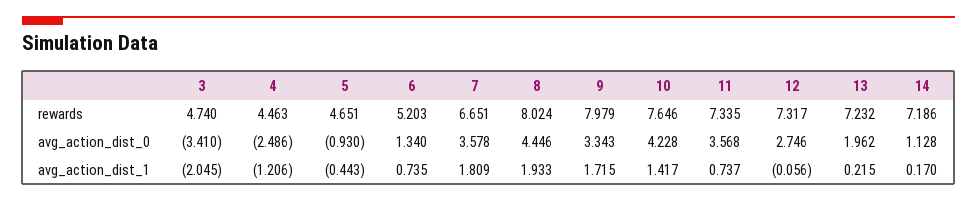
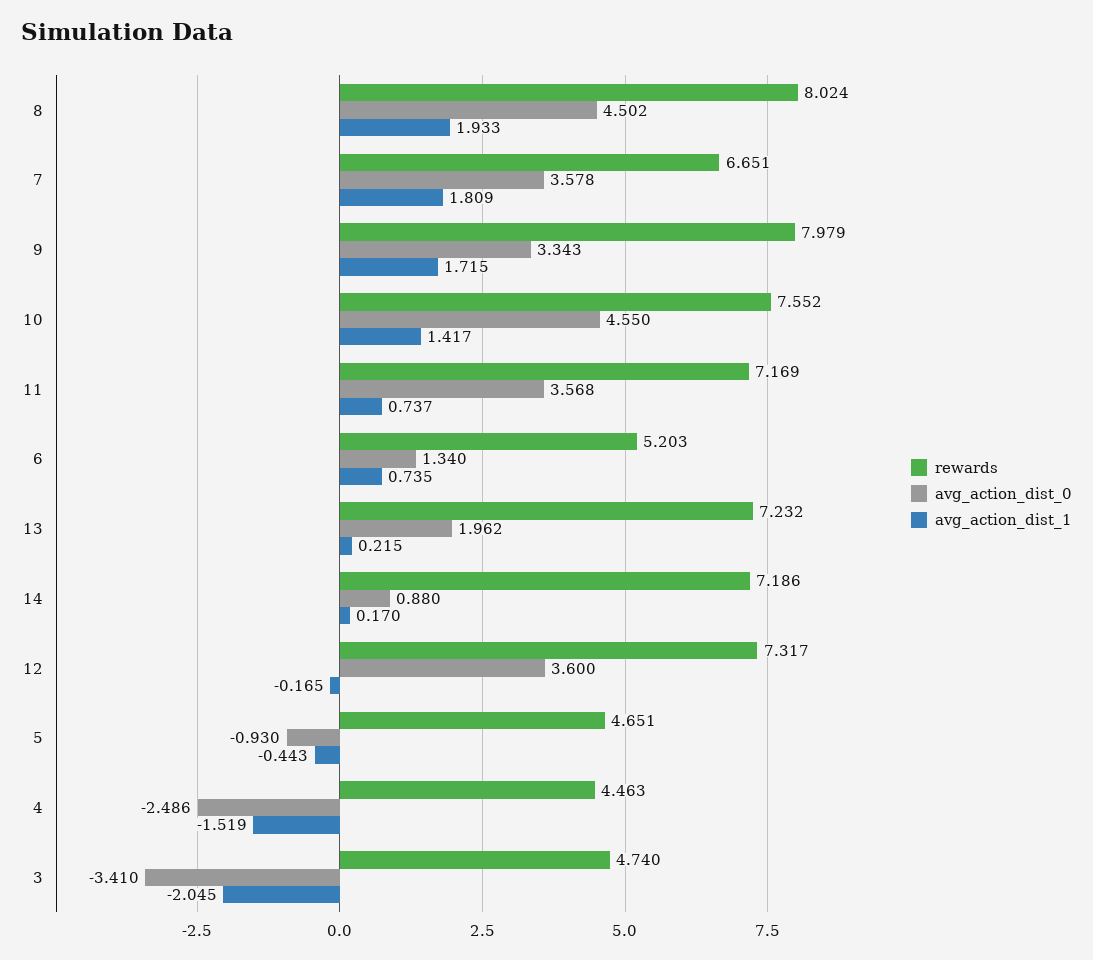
  {
    "rewards": {
      "3": 4.74,
      "4": 4.463,
      "5": 4.651,
      "6": 5.203,
      "7": 6.651,
      "8": 8.024,
      "9": 7.979,
-     "10": 7.646,
+     "10": 7.552,
-     "11": 7.335,
+     "11": 7.169,
      "12": 7.317,
      "13": 7.232,
      "14": 7.186
    },
    "avg_action_dist_0": {
      "3": -3.41,
      "4": -2.486,
      "5": -0.93,
      "6": 1.34,
      "7": 3.578,
-     "8": 4.446,
+     "8": 4.502,
      "9": 3.343,
-     "10": 4.228,
+     "10": 4.55,
      "11": 3.568,
-     "12": 2.746,
+     "12": 3.6,
      "13": 1.962,
-     "14": 1.128
+     "14": 0.88
    },
    "avg_action_dist_1": {
      "3": -2.045,
-     "4": -1.206,
+     "4": -1.519,
      "5": -0.443,
      "6": 0.735,
      "7": 1.809,
      "8": 1.933,
      "9": 1.715,
      "10": 1.417,
      "11": 0.737,
-     "12": -0.056,
+     "12": -0.165,
      "13": 0.215,
      "14": 0.17
    }
  }

